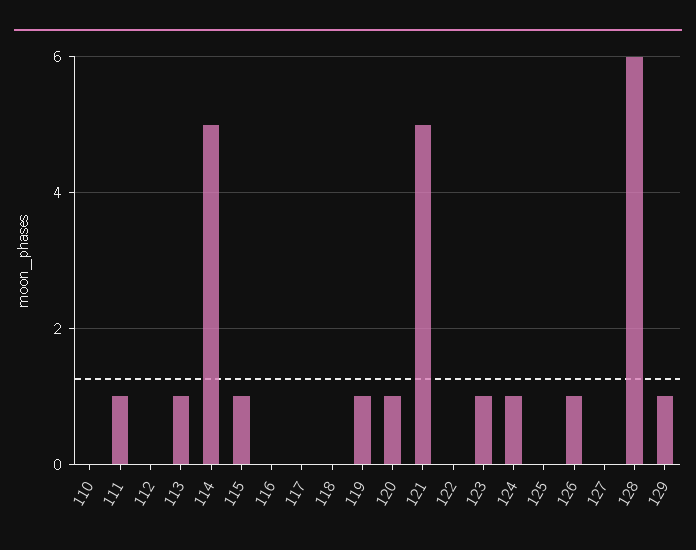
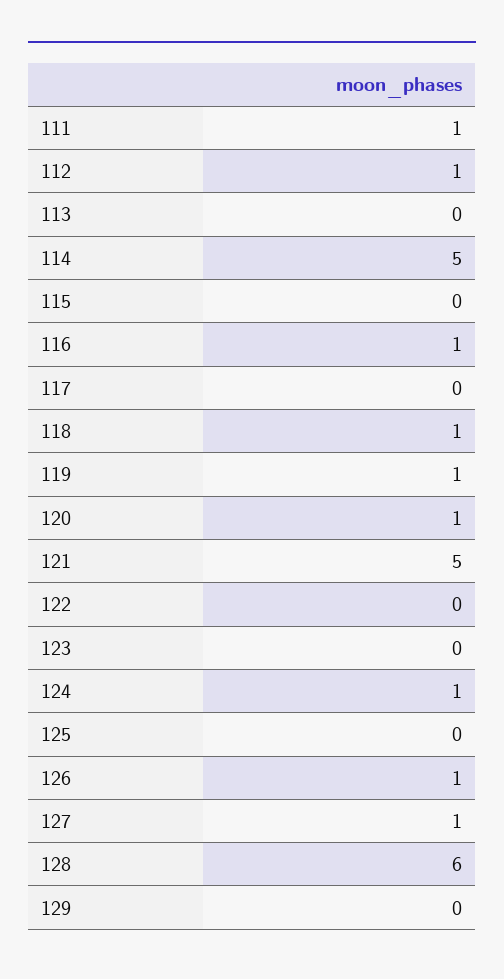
  {
-   "110": 0,
    "111": 1,
-   "112": 0,
+   "112": 1,
-   "113": 1,
+   "113": 0,
    "114": 5,
-   "115": 1,
+   "115": 0,
-   "116": 0,
+   "116": 1,
    "117": 0,
-   "118": 0,
+   "118": 1,
    "119": 1,
    "120": 1,
    "121": 5,
    "122": 0,
-   "123": 1,
+   "123": 0,
    "124": 1,
    "125": 0,
    "126": 1,
-   "127": 0,
+   "127": 1,
    "128": 6,
-   "129": 1
+   "129": 0
  }

